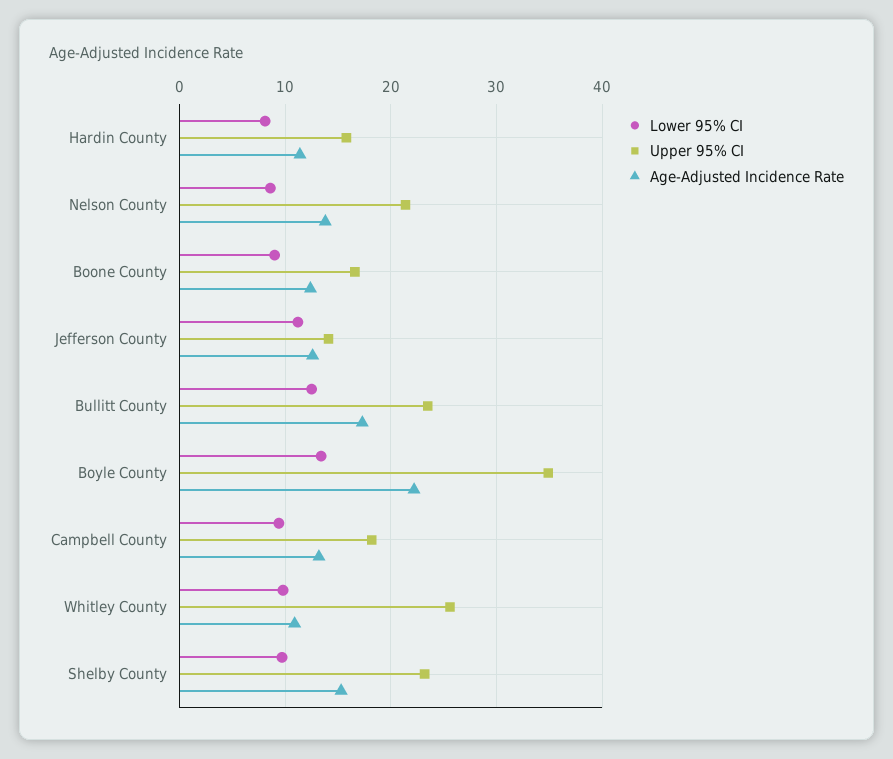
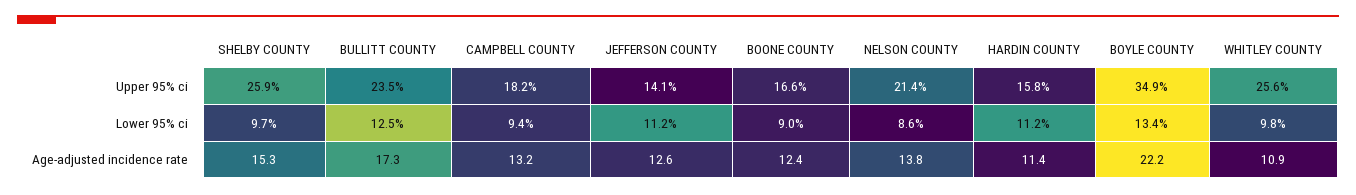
  {
    "Lower 95% CI": {
-     "Hardin County": 8,
+     "Hardin County": 11.2,
      "Nelson County": 8.6,
      "Boone County": 9,
      "Jefferson County": 11.2,
      "Bullitt County": 12.5,
      "Boyle County": 13.4,
      "Campbell County": 9.4,
      "Whitley County": 9.8,
      "Shelby County": 9.7
    },
    "Upper 95% CI": {
      "Hardin County": 15.8,
      "Nelson County": 21.4,
      "Boone County": 16.6,
      "Jefferson County": 14.1,
      "Bullitt County": 23.5,
      "Boyle County": 34.9,
      "Campbell County": 18.2,
      "Whitley County": 25.6,
-     "Shelby County": 23
+     "Shelby County": 25.9
    },
    "Age-Adjusted Incidence Rate": {
      "Hardin County": 11.4,
      "Nelson County": 13.8,
      "Boone County": 12.4,
      "Jefferson County": 12.6,
      "Bullitt County": 17.3,
      "Boyle County": 22.2,
      "Campbell County": 13.2,
      "Whitley County": 10.9,
      "Shelby County": 15.3
    }
  }

